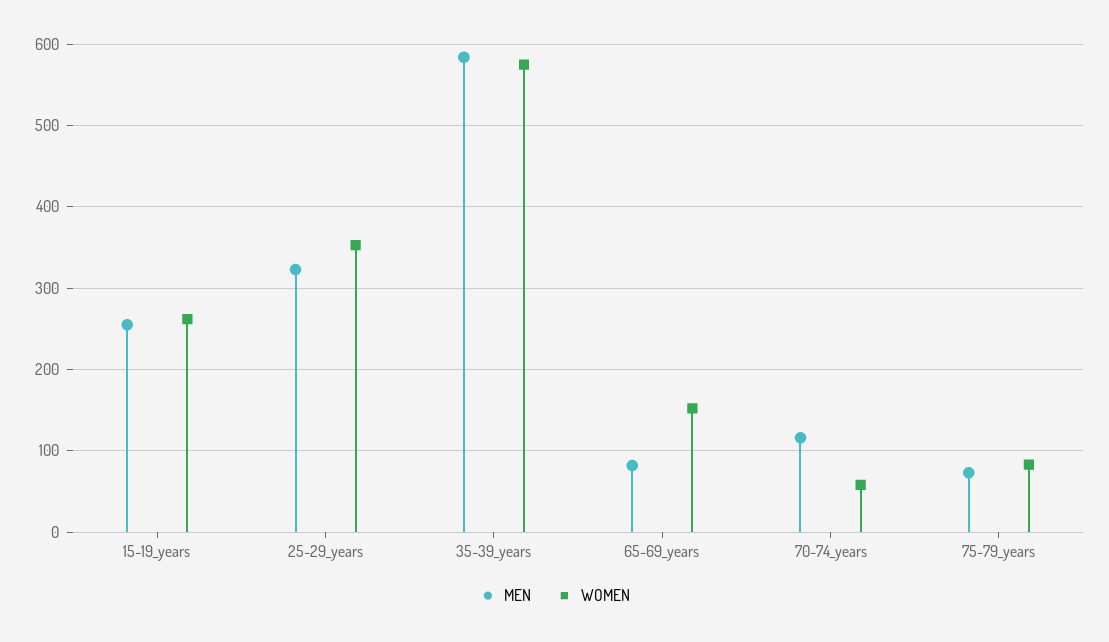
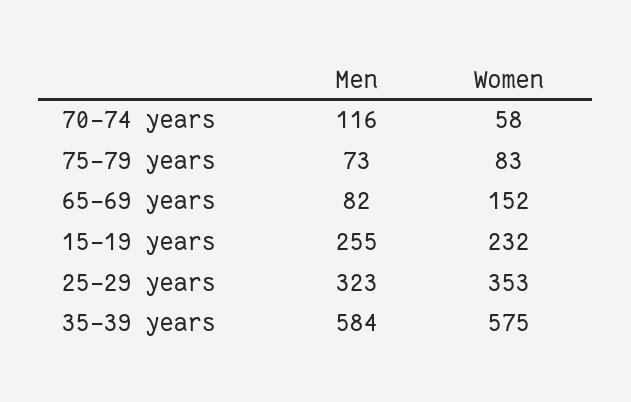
  {
    "MEN": {
      "15-19_years": 255,
      "25-29_years": 323,
      "35-39_years": 584,
      "65-69_years": 82,
      "70-74_years": 116,
      "75-79_years": 73
    },
    "WOMEN": {
-     "15-19_years": 260,
+     "15-19_years": 232,
      "25-29_years": 353,
      "35-39_years": 575,
      "65-69_years": 152,
      "70-74_years": 58,
      "75-79_years": 83
    }
  }

